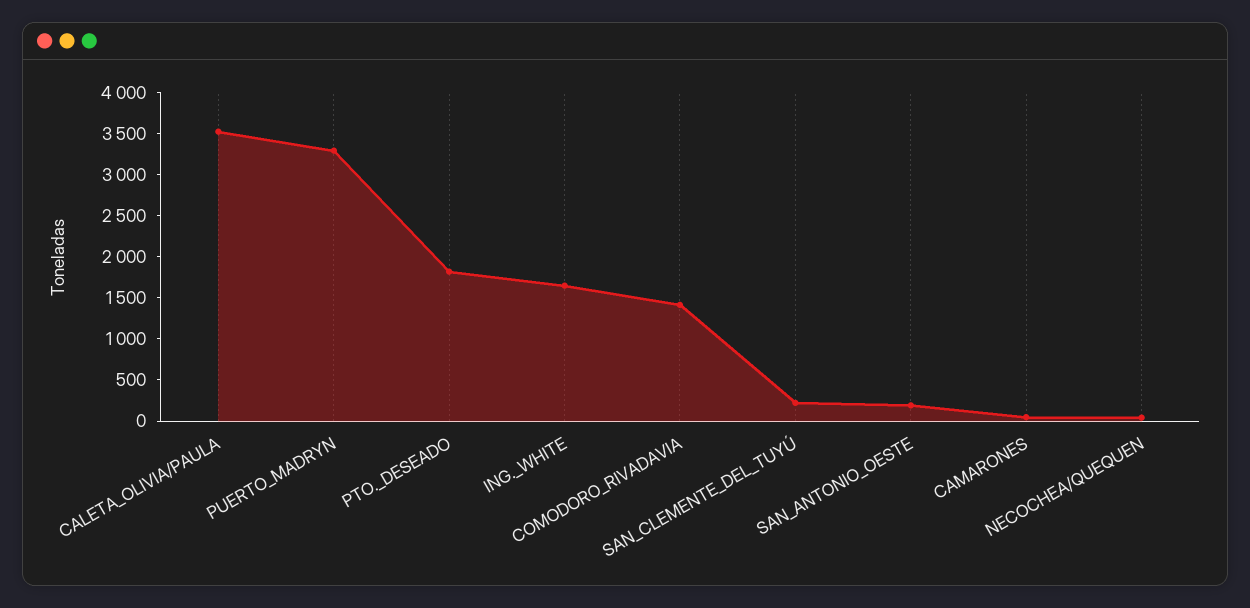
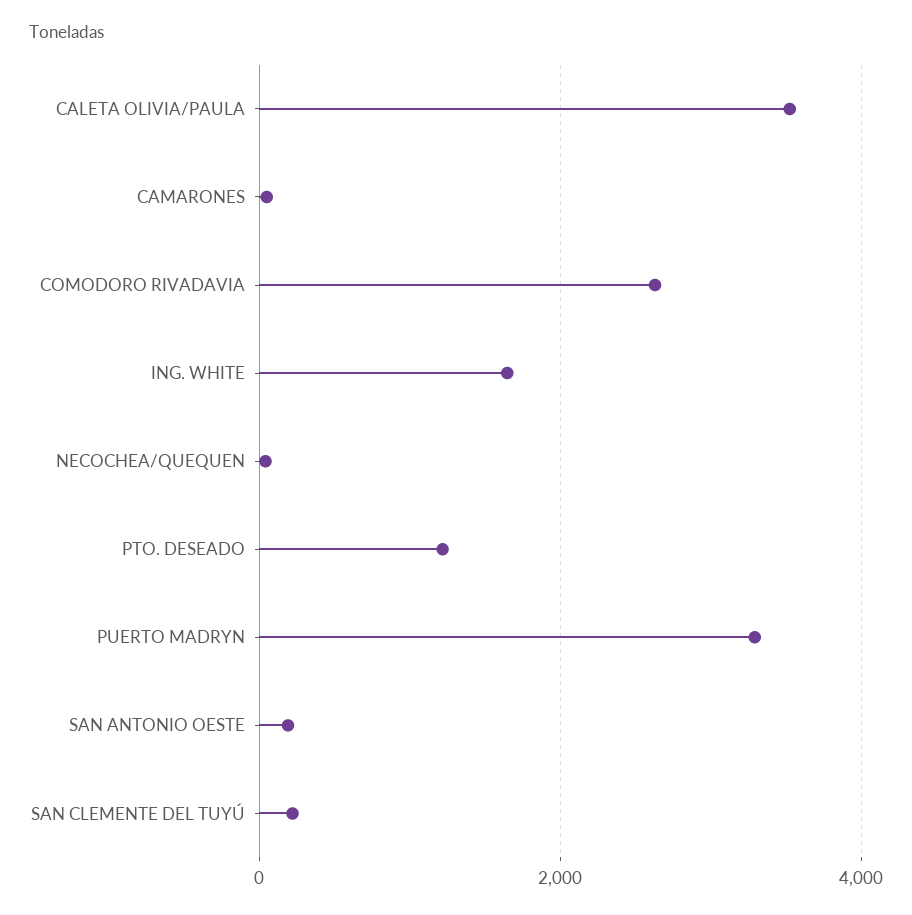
  {
    "CALETA_OLIVIA/PAULA": 3500,
    "PUERTO_MADRYN": 3300,
-   "PTO._DESEADO": 1800,
+   "PTO._DESEADO": 1200,
    "ING._WHITE": 1600,
-   "COMODORO_RIVADAVIA": 1400,
+   "COMODORO_RIVADAVIA": 2600,
    "SAN_CLEMENTE_DEL_TUYÚ": 200,
    "SAN_ANTONIO_OESTE": 200,
    "CAMARONES": 0,
    "NECOCHEA/QUEQUEN": 0
  }

